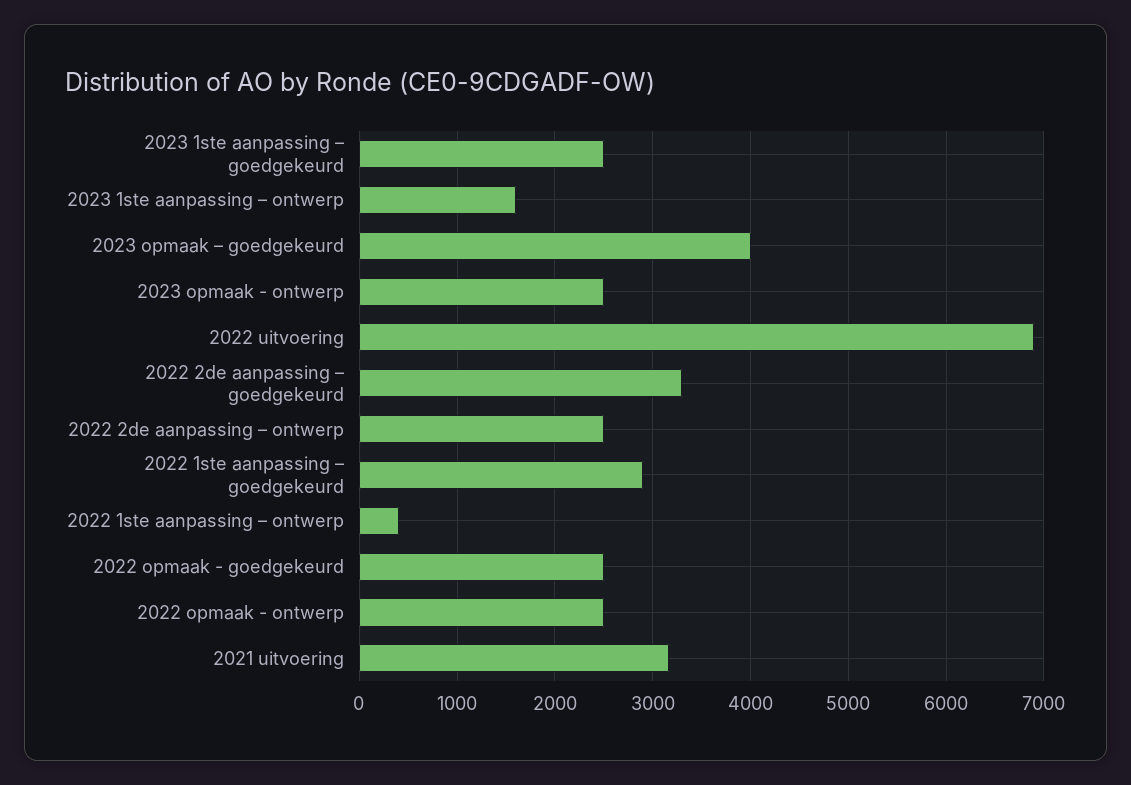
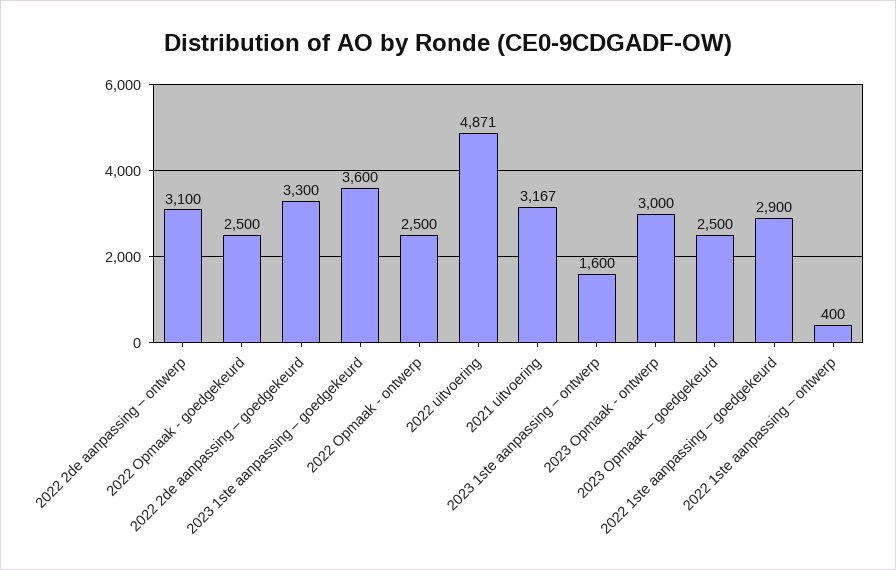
  {
-   "2023 1ste aanpassing – goedgekeurd": 2500,
+   "2023 1ste aanpassing – goedgekeurd": 3600,
    "2023 1ste aanpassing – ontwerp": 1600,
-   "2023 opmaak – goedgekeurd": 4000,
+   "2023 opmaak – goedgekeurd": 2500,
-   "2023 opmaak - ontwerp": 2500,
+   "2023 opmaak - ontwerp": 3000,
-   "2022 uitvoering": 6900,
+   "2022 uitvoering": 4871,
    "2022 2de aanpassing – goedgekeurd": 3300,
-   "2022 2de aanpassing – ontwerp": 2500,
+   "2022 2de aanpassing – ontwerp": 3100,
    "2022 1ste aanpassing – goedgekeurd": 2900,
    "2022 1ste aanpassing – ontwerp": 400,
    "2022 opmaak - goedgekeurd": 2500,
    "2022 opmaak - ontwerp": 2500,
    "2021 uitvoering": 3167
  }

